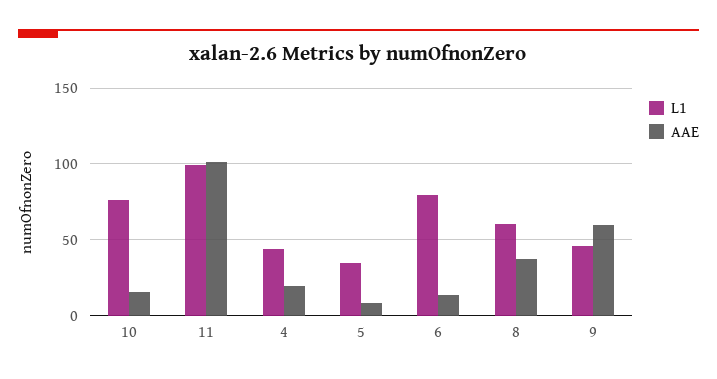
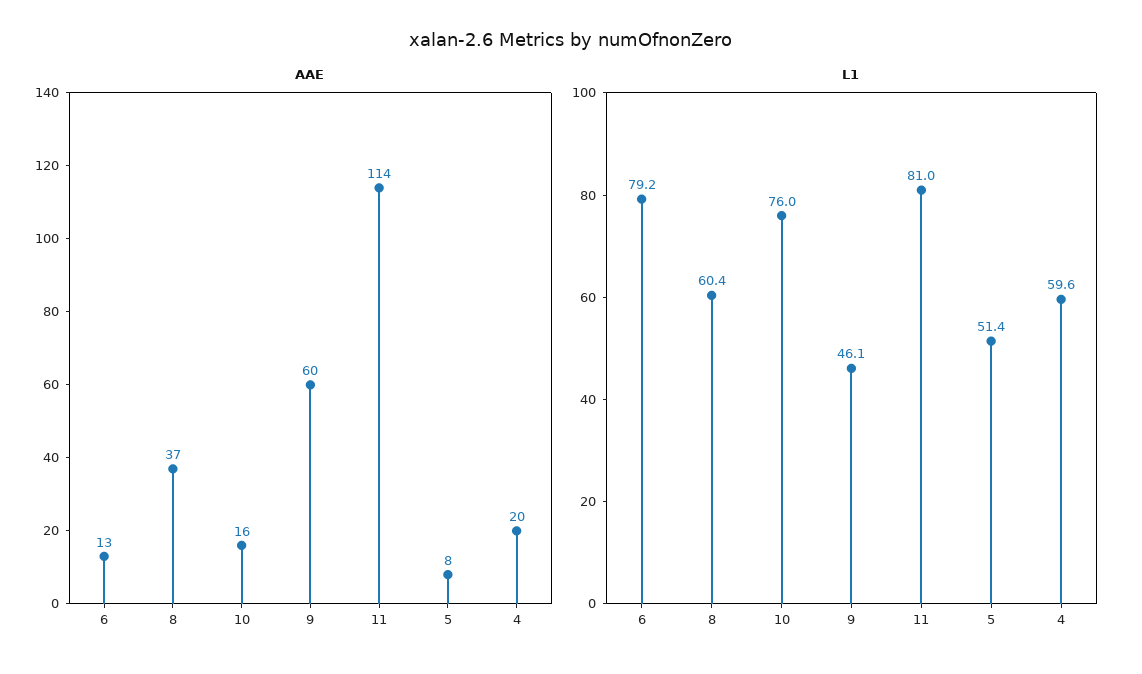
  {
    "L1": {
      "10": 76,
-     "11": 100,
+     "11": 81,
-     "4": 45,
+     "4": 59.6,
-     "5": 35,
+     "5": 51.4,
      "6": 79.2,
      "8": 60.4,
      "9": 46.1
    },
    "AAE": {
      "10": 16,
-     "11": 100,
+     "11": 114,
      "4": 20,
      "5": 8,
      "6": 13,
      "8": 37,
      "9": 60
    }
  }

